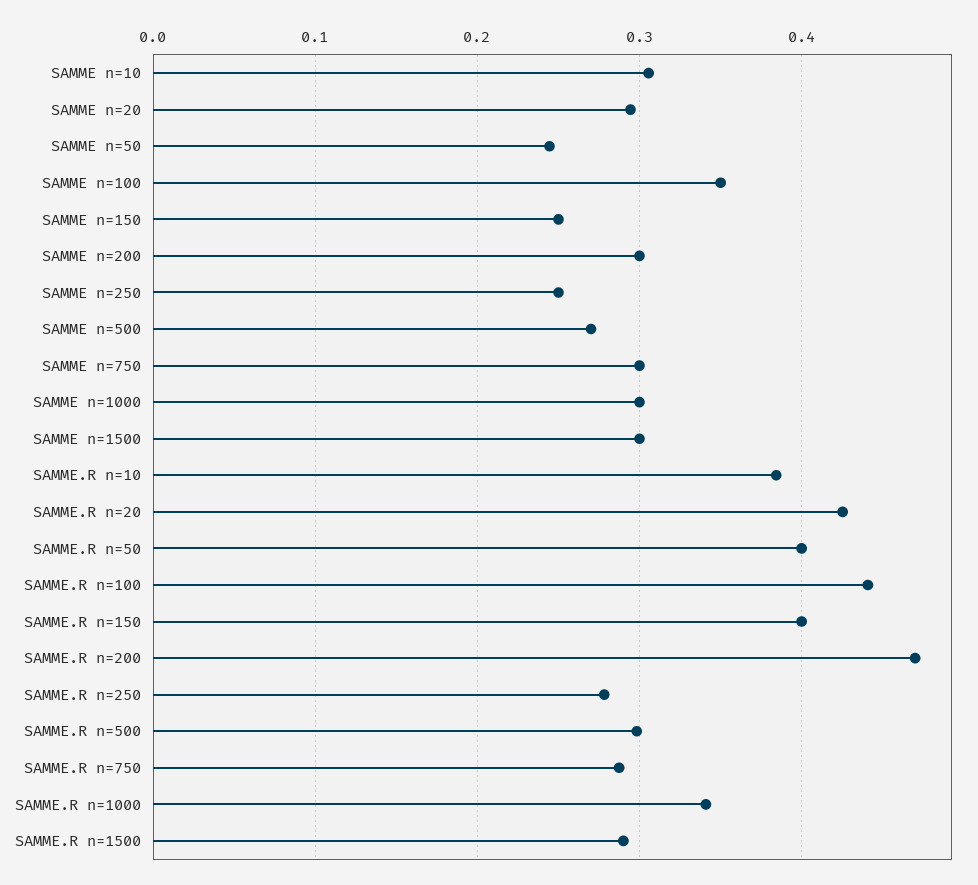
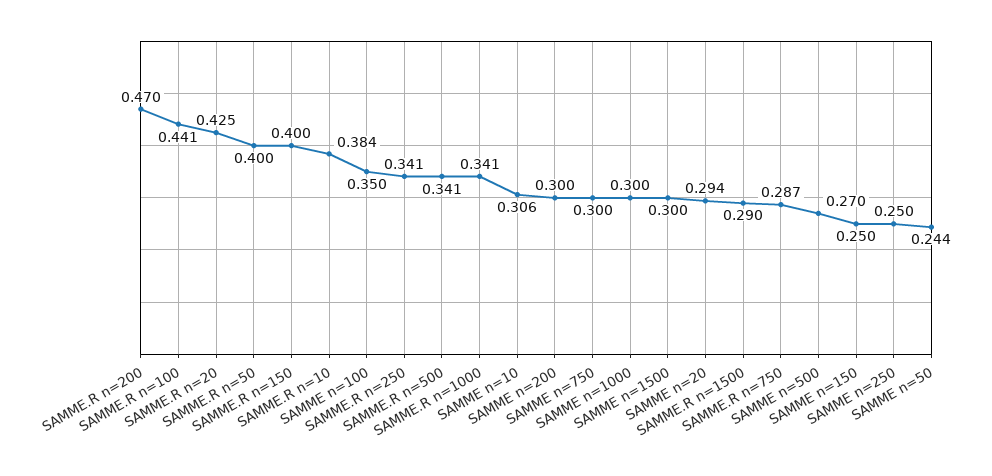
  {
    "SAMME n=10": 0.306,
    "SAMME n=20": 0.294,
    "SAMME n=50": 0.244,
    "SAMME n=100": 0.35,
    "SAMME n=150": 0.25,
    "SAMME n=200": 0.3,
    "SAMME n=250": 0.25,
    "SAMME n=500": 0.27,
    "SAMME n=750": 0.3,
    "SAMME n=1000": 0.3,
    "SAMME n=1500": 0.3,
    "SAMME.R n=10": 0.384,
    "SAMME.R n=20": 0.425,
    "SAMME.R n=50": 0.4,
    "SAMME.R n=100": 0.441,
    "SAMME.R n=150": 0.4,
    "SAMME.R n=200": 0.47,
-   "SAMME.R n=250": 0.28,
+   "SAMME.R n=250": 0.341,
-   "SAMME.R n=500": 0.3,
+   "SAMME.R n=500": 0.341,
    "SAMME.R n=750": 0.287,
    "SAMME.R n=1000": 0.341,
    "SAMME.R n=1500": 0.29
  }

